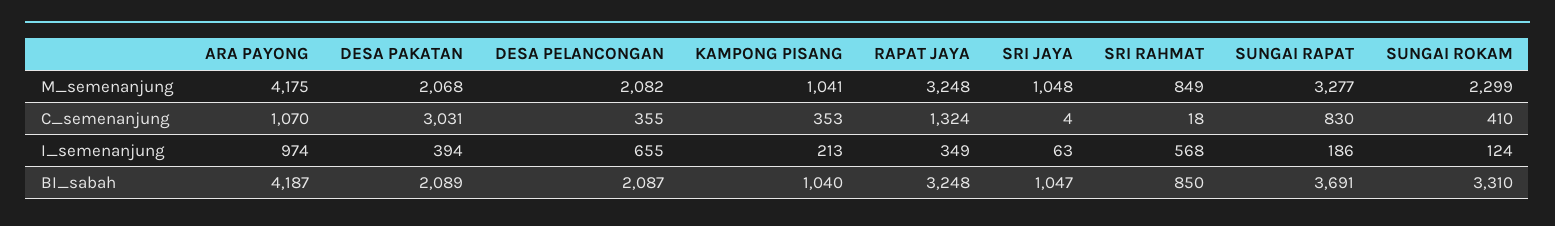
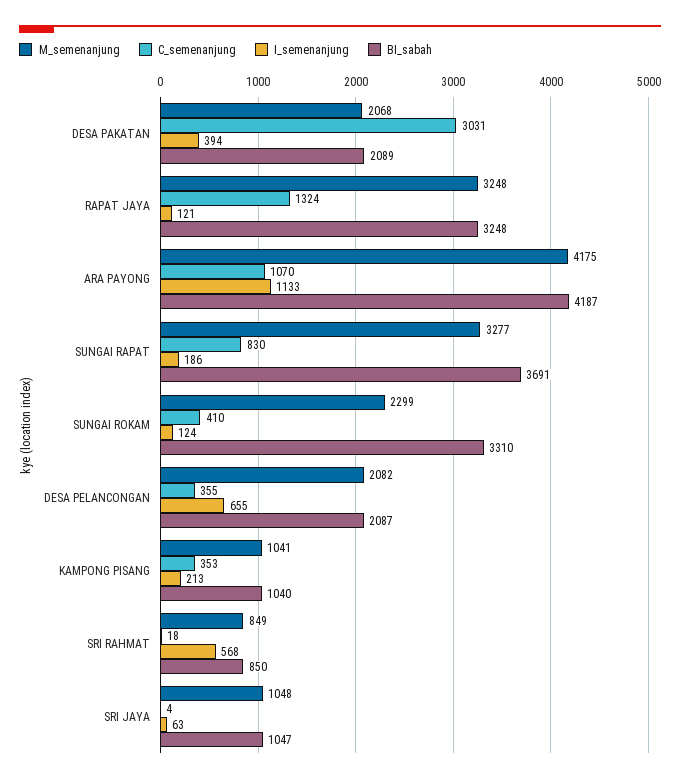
  {
    "M_semenanjung": {
      "ARA PAYONG": 4175,
      "DESA PAKATAN": 2068,
      "DESA PELANCONGAN": 2082,
      "KAMPONG PISANG": 1041,
      "RAPAT JAYA": 3248,
      "SRI JAYA": 1048,
      "SRI RAHMAT": 849,
      "SUNGAI RAPAT": 3277,
      "SUNGAI ROKAM": 2299
    },
    "C_semenanjung": {
      "ARA PAYONG": 1070,
      "DESA PAKATAN": 3031,
      "DESA PELANCONGAN": 355,
      "KAMPONG PISANG": 353,
      "RAPAT JAYA": 1324,
      "SRI JAYA": 4,
      "SRI RAHMAT": 18,
      "SUNGAI RAPAT": 830,
      "SUNGAI ROKAM": 410
    },
    "I_semenanjung": {
-     "ARA PAYONG": 974,
+     "ARA PAYONG": 1133,
      "DESA PAKATAN": 394,
      "DESA PELANCONGAN": 655,
      "KAMPONG PISANG": 213,
-     "RAPAT JAYA": 349,
+     "RAPAT JAYA": 121,
      "SRI JAYA": 63,
      "SRI RAHMAT": 568,
      "SUNGAI RAPAT": 186,
      "SUNGAI ROKAM": 124
    },
    "BI_sabah": {
      "ARA PAYONG": 4187,
      "DESA PAKATAN": 2089,
      "DESA PELANCONGAN": 2087,
      "KAMPONG PISANG": 1040,
      "RAPAT JAYA": 3248,
      "SRI JAYA": 1047,
      "SRI RAHMAT": 850,
      "SUNGAI RAPAT": 3691,
      "SUNGAI ROKAM": 3310
    }
  }

